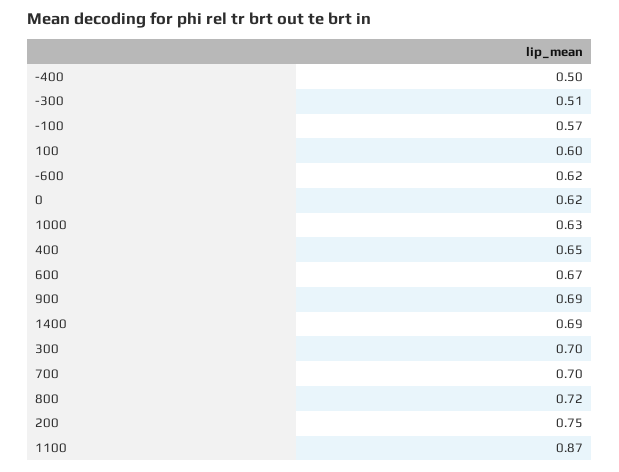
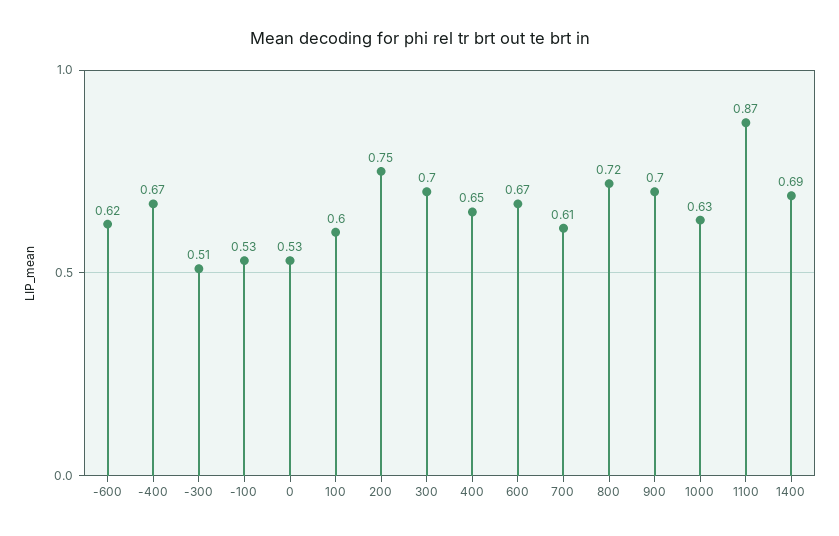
  {
-   "-400": 0.5,
+   "-400": 0.67,
    "-300": 0.51,
-   "-100": 0.57,
+   "-100": 0.53,
    "100": 0.6,
    "-600": 0.62,
-   "0": 0.62,
+   "0": 0.53,
    "1000": 0.63,
    "400": 0.65,
    "600": 0.67,
-   "900": 0.69,
+   "900": 0.7,
    "1400": 0.69,
    "300": 0.7,
-   "700": 0.7,
+   "700": 0.61,
    "800": 0.72,
    "200": 0.75,
    "1100": 0.87
  }

